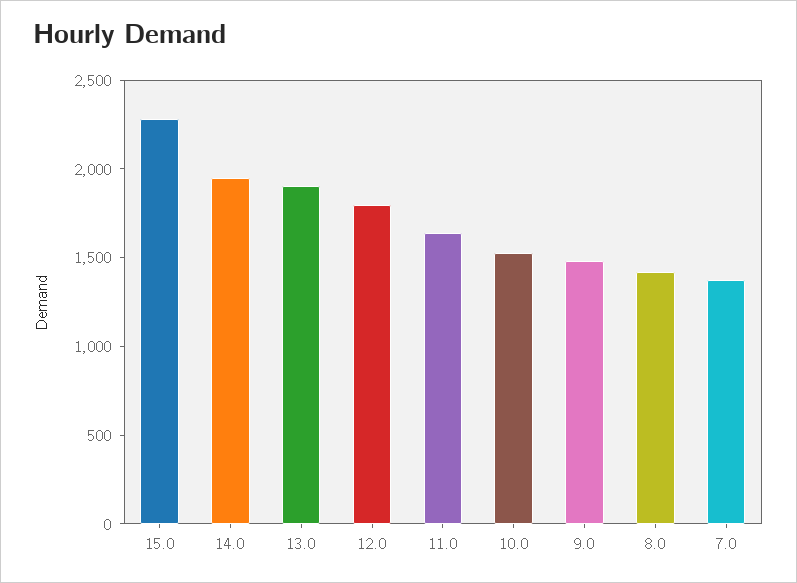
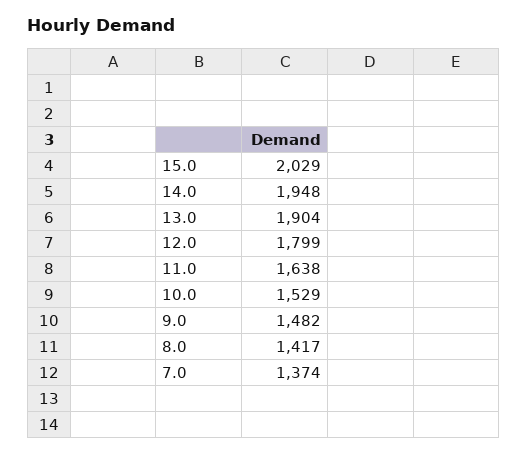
  {
-   "15.0": 2300,
+   "15.0": 2029,
    "14.0": 1948,
    "13.0": 1904,
    "12.0": 1799,
    "11.0": 1638,
    "10.0": 1529,
    "9.0": 1482,
    "8.0": 1417,
    "7.0": 1374
  }

